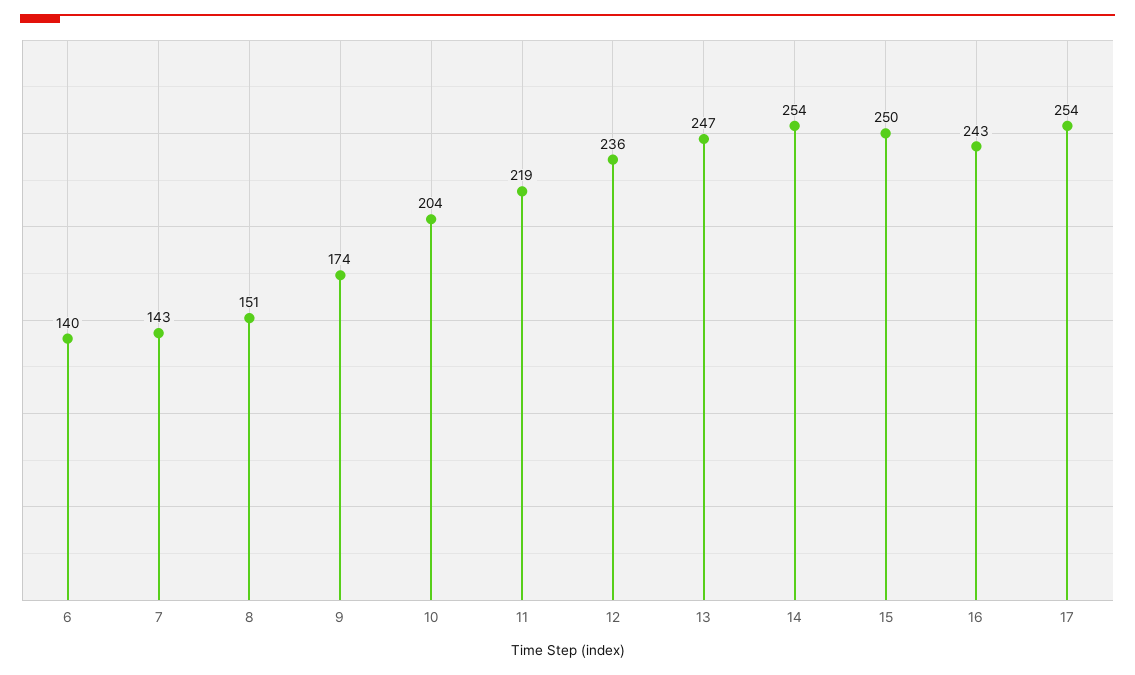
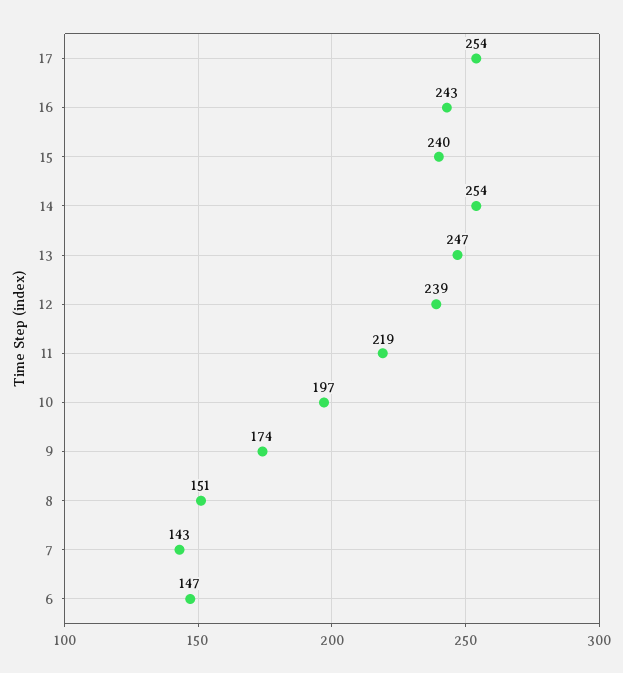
  {
-   "6": 140,
+   "6": 147,
    "7": 143,
    "8": 151,
    "9": 174,
-   "10": 204,
+   "10": 197,
    "11": 219,
-   "12": 236,
+   "12": 239,
    "13": 247,
    "14": 254,
-   "15": 250,
+   "15": 240,
    "16": 243,
    "17": 254
  }

